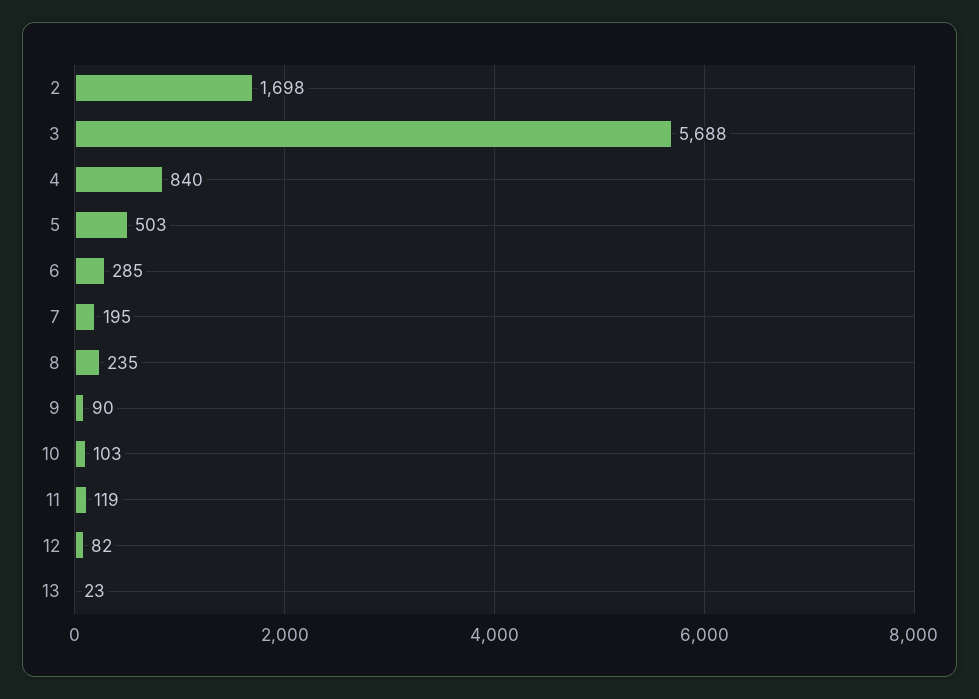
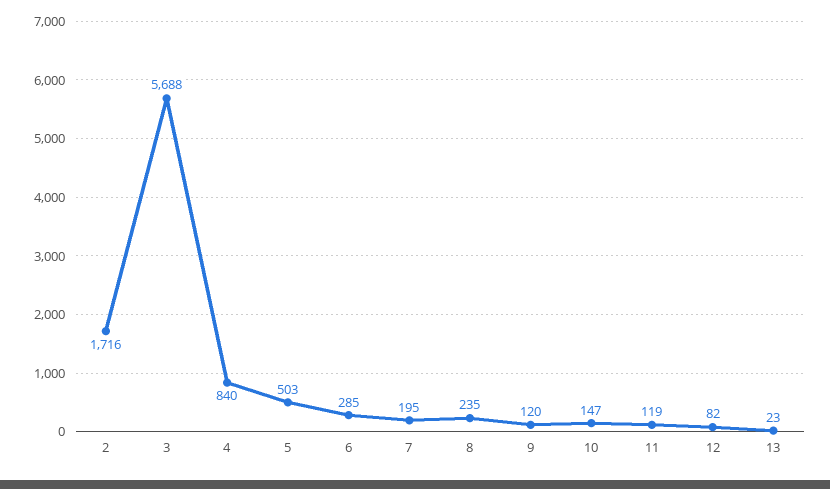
  {
-   "2": 1698,
+   "2": 1716,
    "3": 5688,
    "4": 840,
    "5": 503,
    "6": 285,
    "7": 195,
    "8": 235,
-   "9": 90,
+   "9": 120,
-   "10": 103,
+   "10": 147,
    "11": 119,
    "12": 82,
    "13": 23
  }

